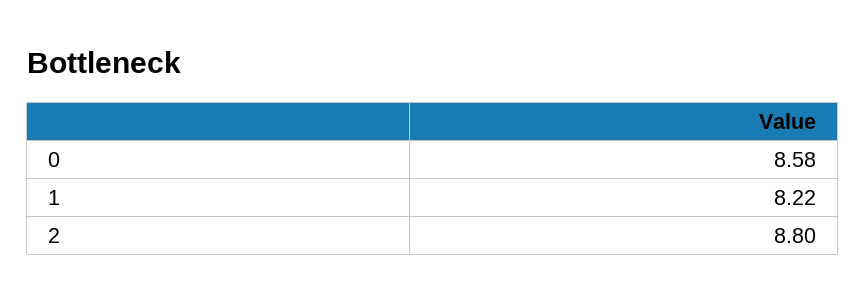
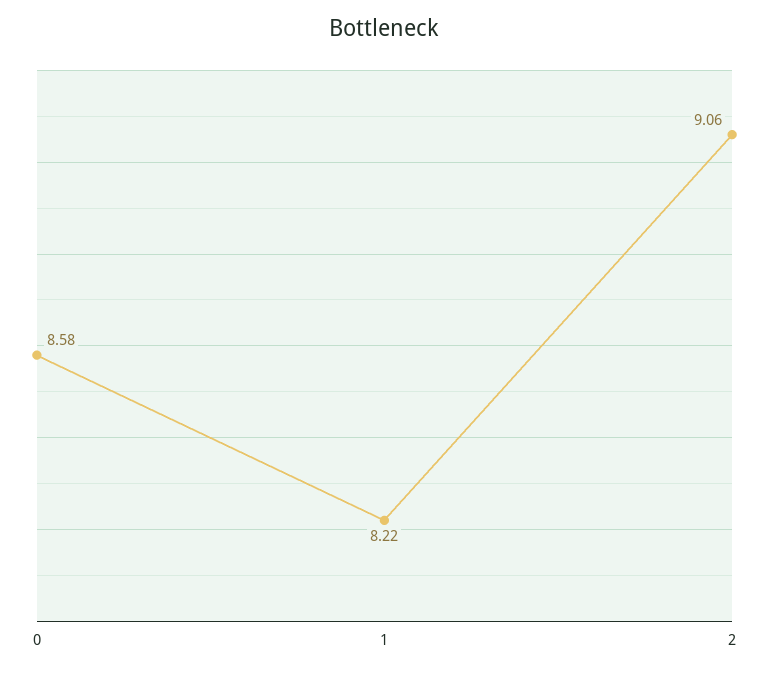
  {
    "0": 8.58,
    "1": 8.22,
-   "2": 8.8
+   "2": 9.06
  }

